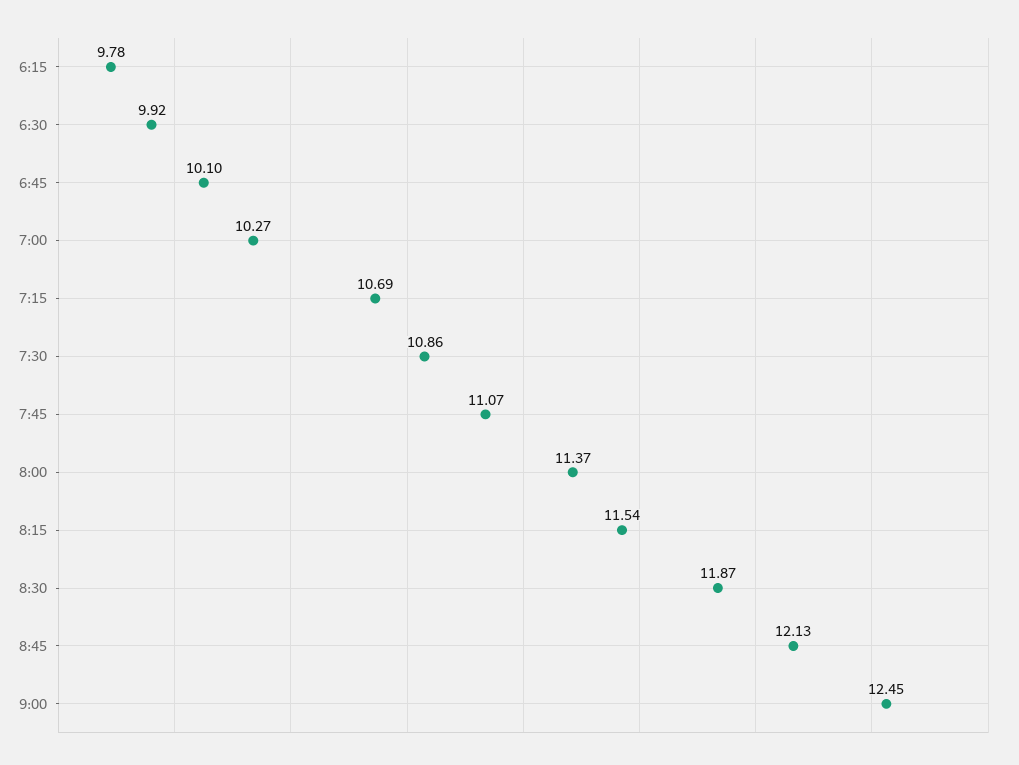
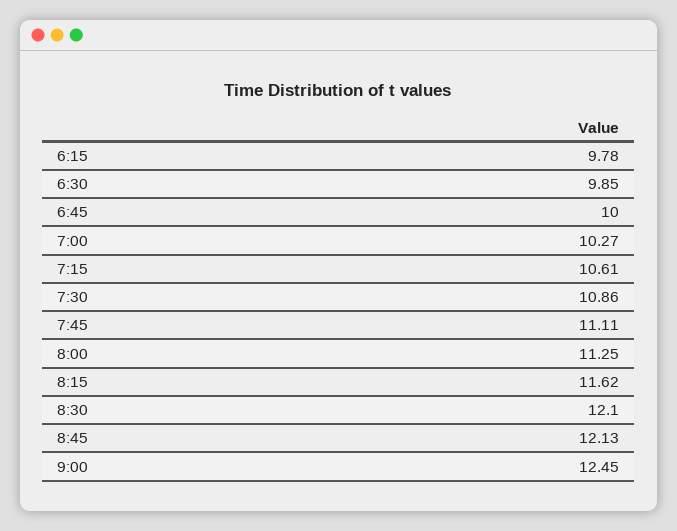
  {
    "6:15": 9.78,
-   "6:30": 9.92,
+   "6:30": 9.85,
-   "6:45": 10.1,
+   "6:45": 10,
    "7:00": 10.27,
-   "7:15": 10.69,
+   "7:15": 10.61,
    "7:30": 10.86,
-   "7:45": 11.07,
+   "7:45": 11.11,
-   "8:00": 11.37,
+   "8:00": 11.25,
-   "8:15": 11.54,
+   "8:15": 11.62,
-   "8:30": 11.87,
+   "8:30": 12.1,
    "8:45": 12.13,
    "9:00": 12.45
  }

